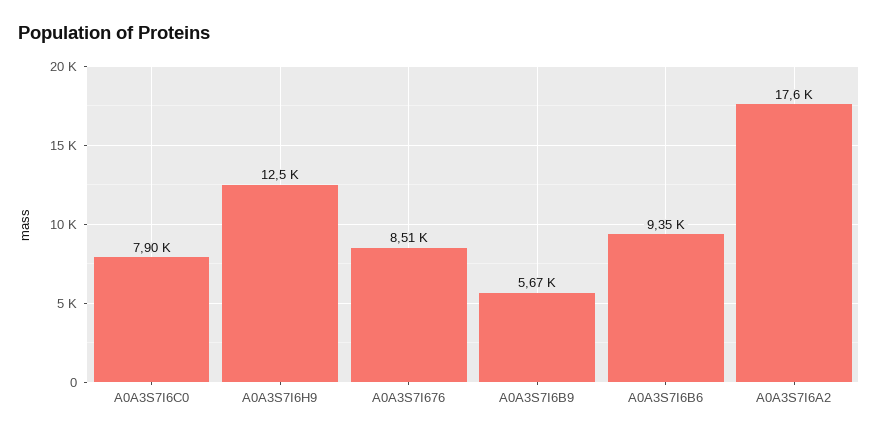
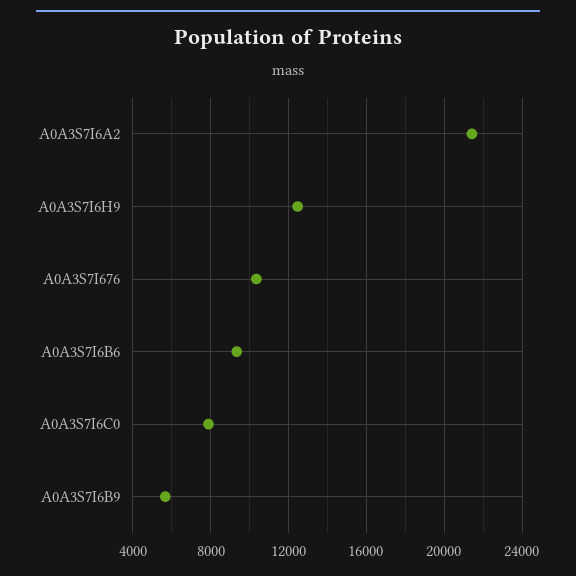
  {
    "A0A3S7I6C0": 7900,
    "A0A3S7I6H9": 12500,
-   "A0A3S7I676": 8510,
+   "A0A3S7I676": 10500,
    "A0A3S7I6B9": 5670,
    "A0A3S7I6B6": 9350,
-   "A0A3S7I6A2": 17600
+   "A0A3S7I6A2": 21500
  }

